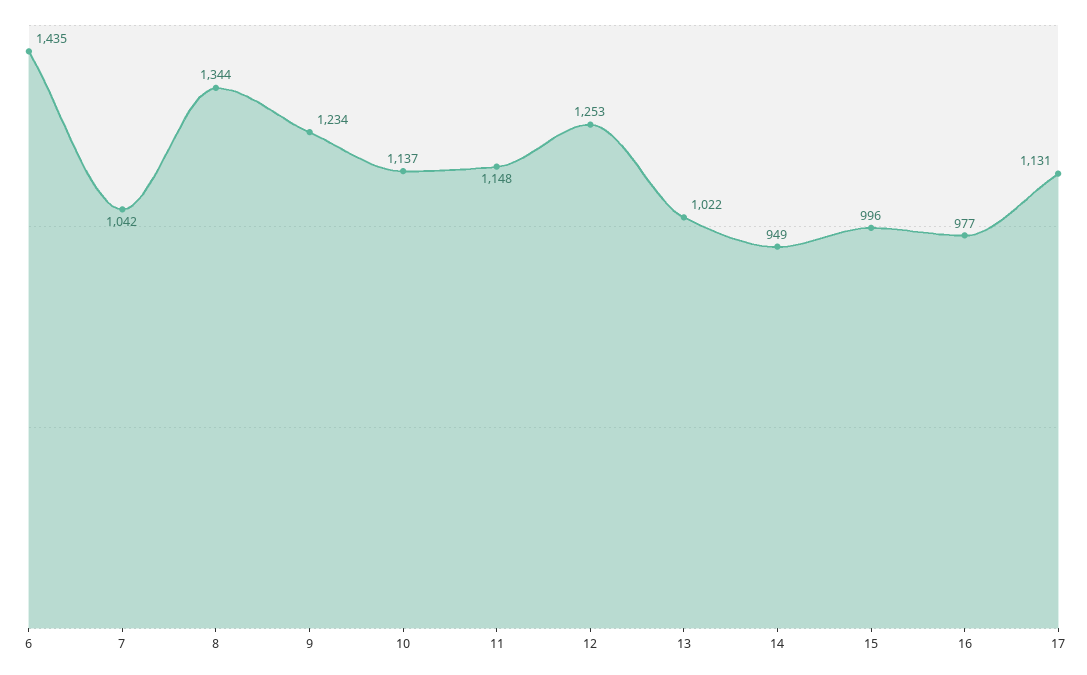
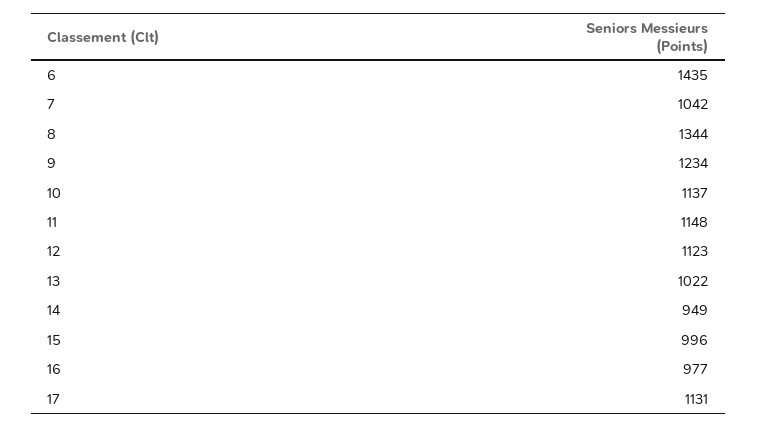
  {
    "6": 1435,
    "7": 1042,
    "8": 1344,
    "9": 1234,
    "10": 1137,
    "11": 1148,
-   "12": 1253,
+   "12": 1123,
    "13": 1022,
    "14": 949,
    "15": 996,
    "16": 977,
    "17": 1131
  }

